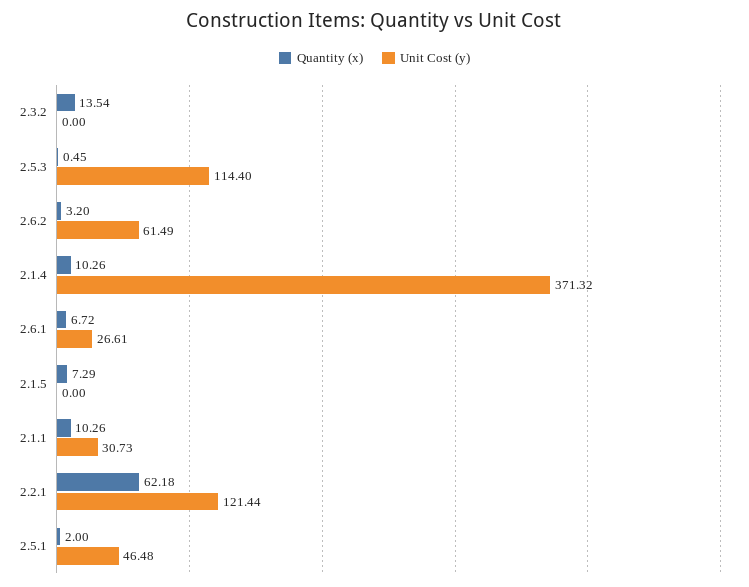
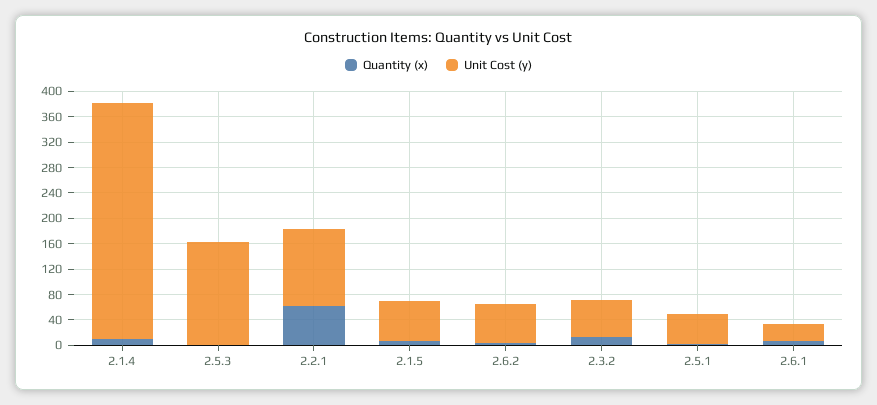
  {
    "Quantity (x)": {
      "2.3.2": 13.54,
      "2.5.3": 0.45,
      "2.6.2": 3.2,
      "2.1.4": 10.26,
      "2.6.1": 6.72,
      "2.1.5": 7.29,
-     "2.1.1": 10.26,
      "2.2.1": 62.18,
      "2.5.1": 2
    },
    "Unit Cost (y)": {
-     "2.3.2": 0,
+     "2.3.2": 60,
-     "2.5.3": 114.4,
+     "2.5.3": 160,
      "2.6.2": 61.49,
      "2.1.4": 371.32,
      "2.6.1": 26.61,
-     "2.1.5": 0,
+     "2.1.5": 60,
-     "2.1.1": 30.73,
      "2.2.1": 121.44,
      "2.5.1": 46.48
    }
  }

